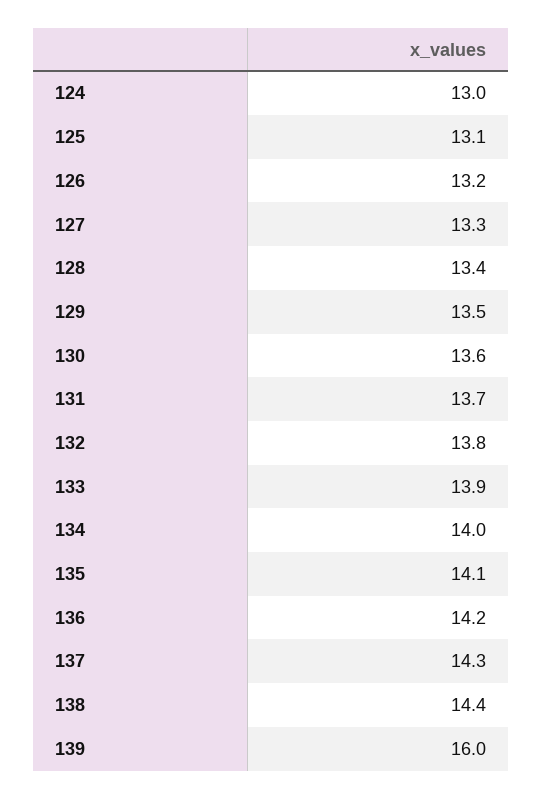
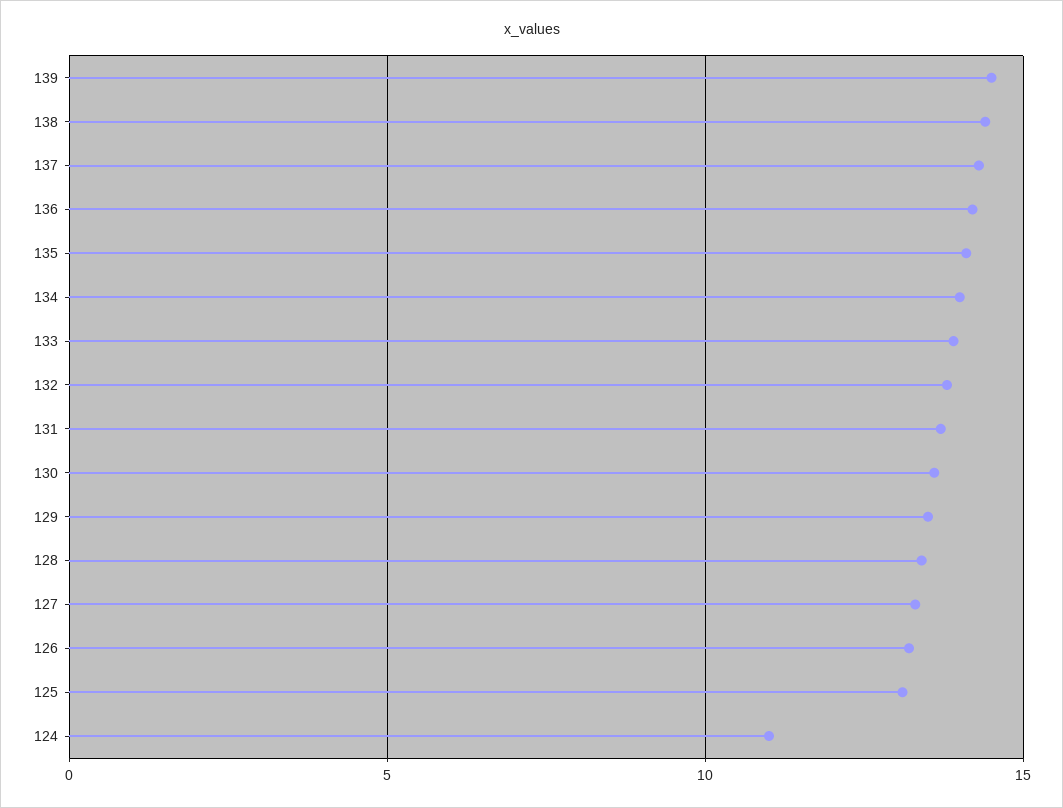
  {
-   "124": 13,
+   "124": 11,
    "125": 13.1,
    "126": 13.2,
    "127": 13.3,
    "128": 13.4,
    "129": 13.5,
    "130": 13.6,
    "131": 13.7,
    "132": 13.8,
    "133": 13.9,
    "134": 14,
    "135": 14.1,
    "136": 14.2,
    "137": 14.3,
    "138": 14.4,
-   "139": 16
+   "139": 14.5
  }

